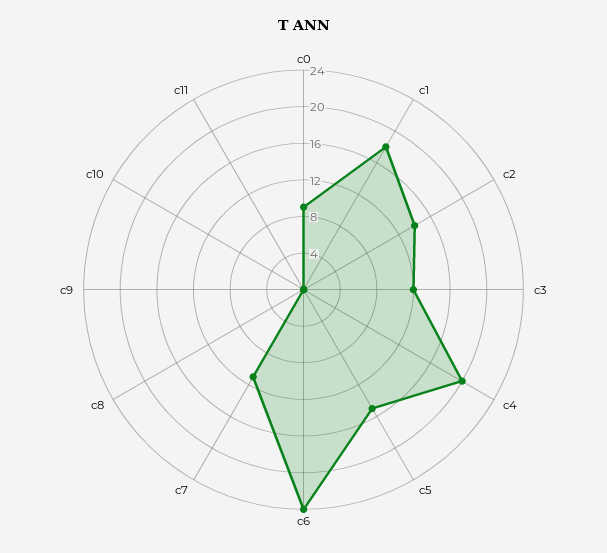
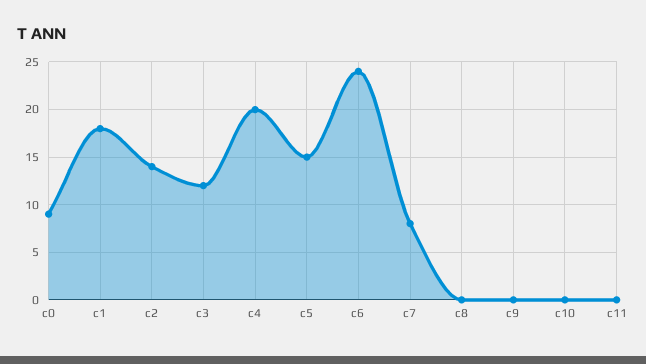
  {
    "c0": 9,
    "c1": 18,
    "c2": 14,
    "c3": 12,
    "c4": 20,
    "c5": 15,
    "c6": 24,
-   "c7": 11,
+   "c7": 8,
    "c8": 0,
    "c9": 0,
    "c10": 0,
    "c11": 0
  }

